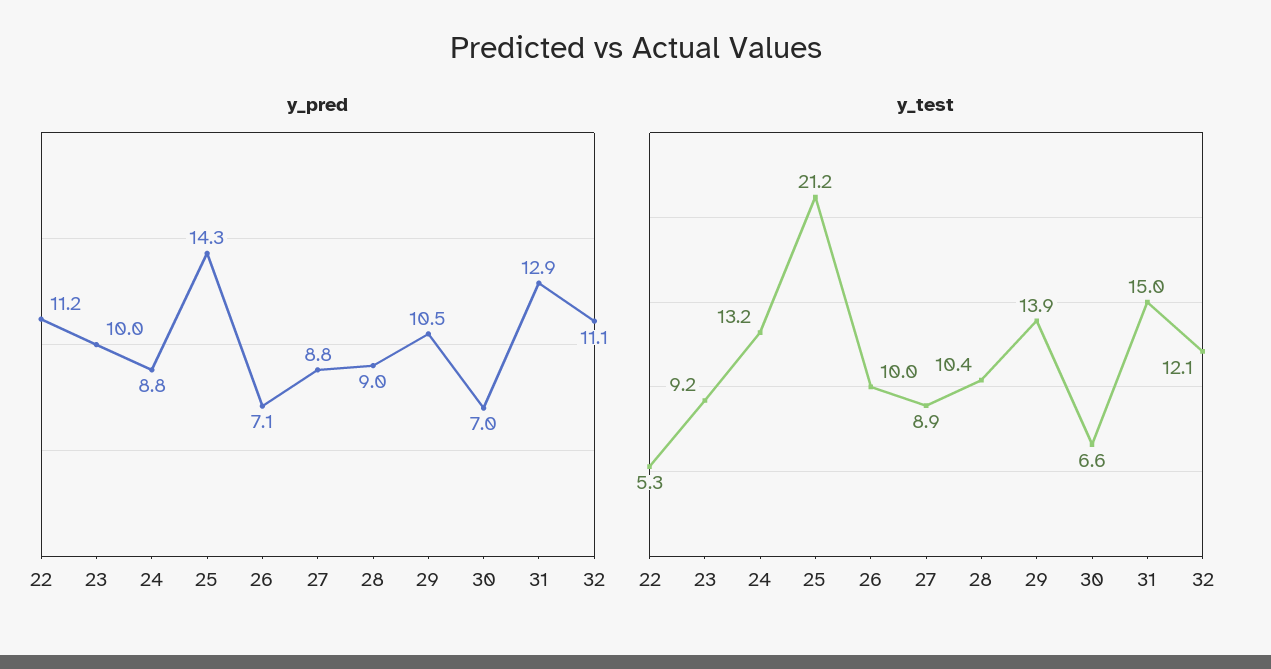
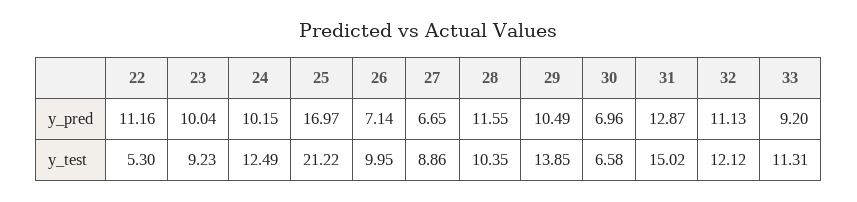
  {
    "y_pred": {
      "22": 11.16,
      "23": 10.04,
-     "24": 8.8,
+     "24": 10.15,
-     "25": 14.3,
+     "25": 16.97,
      "26": 7.14,
-     "27": 8.8,
+     "27": 6.65,
-     "28": 9,
+     "28": 11.55,
      "29": 10.49,
      "30": 6.96,
      "31": 12.87,
-     "32": 11.13
+     "32": 11.13,
+     "33": 9.2
    },
    "y_test": {
      "22": 5.3,
      "23": 9.23,
-     "24": 13.2,
+     "24": 12.49,
      "25": 21.22,
      "26": 9.95,
      "27": 8.86,
      "28": 10.35,
      "29": 13.85,
      "30": 6.58,
      "31": 15.02,
-     "32": 12.12
+     "32": 12.12,
+     "33": 11.31
    }
  }

